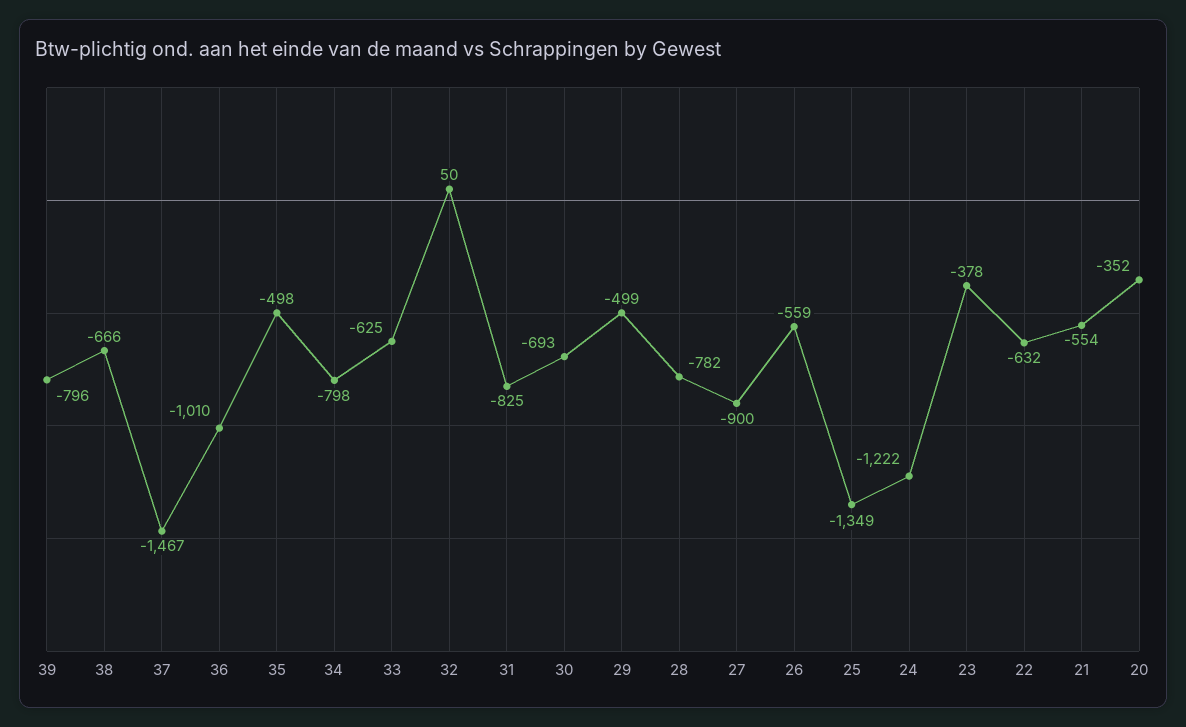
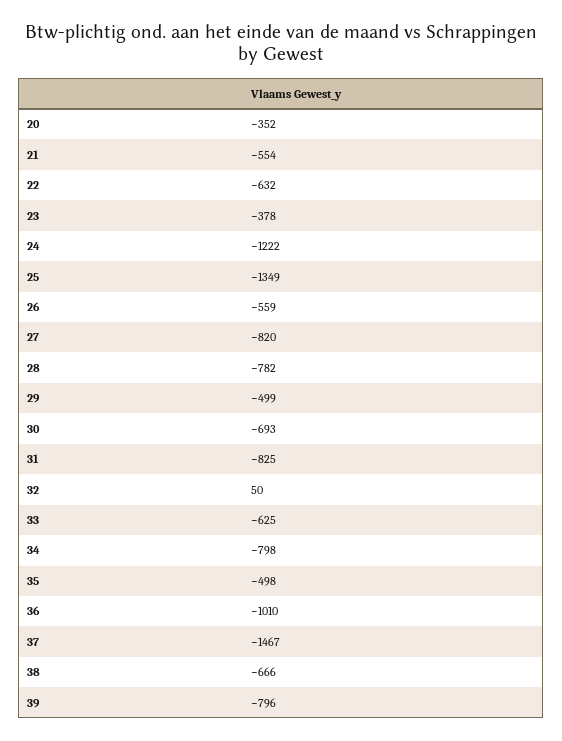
  {
    "39": -796,
    "38": -666,
    "37": -1467,
    "36": -1010,
    "35": -498,
    "34": -798,
    "33": -625,
    "32": 50,
    "31": -825,
    "30": -693,
    "29": -499,
    "28": -782,
-   "27": -900,
+   "27": -820,
    "26": -559,
    "25": -1349,
    "24": -1222,
    "23": -378,
    "22": -632,
    "21": -554,
    "20": -352
  }

